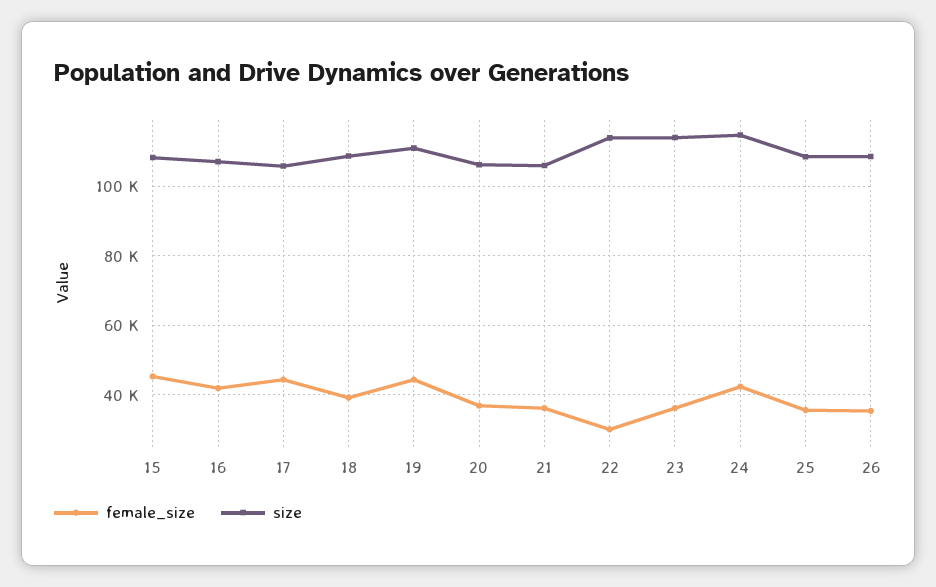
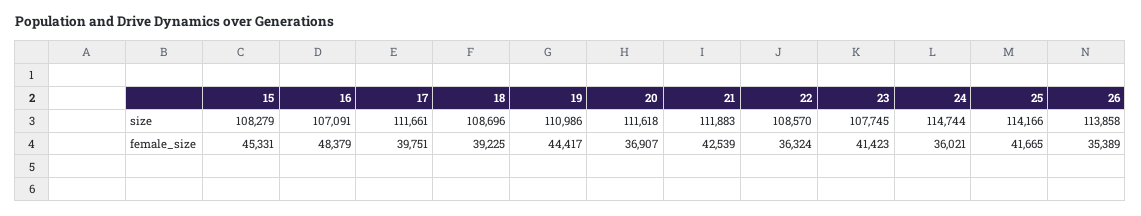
  {
    "female_size": {
      "15": 45331,
-     "16": 42000,
+     "16": 48379,
-     "17": 44000,
+     "17": 39751,
      "18": 39225,
      "19": 44417,
      "20": 36907,
-     "21": 36000,
+     "21": 42539,
-     "22": 30000,
+     "22": 36324,
-     "23": 36000,
+     "23": 41423,
-     "24": 42000,
+     "24": 36021,
-     "25": 36000,
+     "25": 41665,
      "26": 35389
    },
    "size": {
      "15": 108279,
      "16": 107091,
-     "17": 106000,
+     "17": 111661,
      "18": 108696,
      "19": 110986,
-     "20": 106000,
+     "20": 111618,
-     "21": 106000,
+     "21": 111883,
-     "22": 114000,
+     "22": 108570,
-     "23": 114000,
+     "23": 107745,
      "24": 114744,
-     "25": 108000,
+     "25": 114166,
-     "26": 108000
+     "26": 113858
    }
  }

